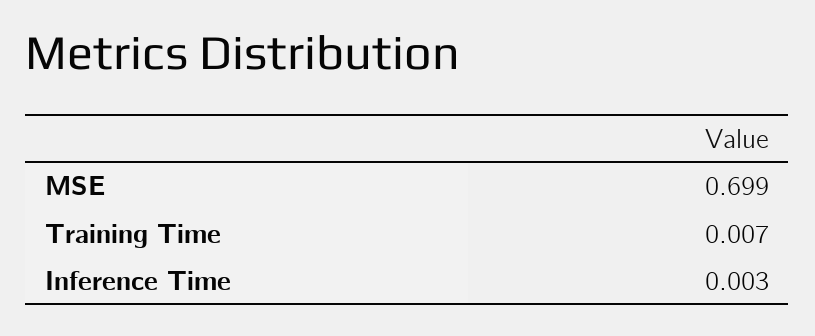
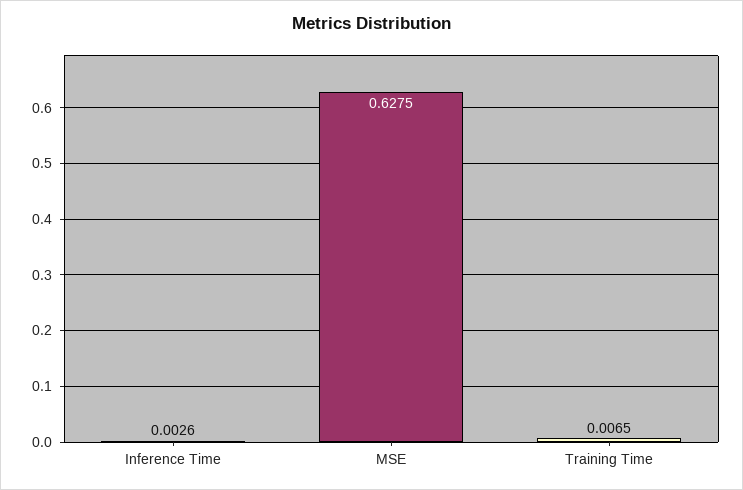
  {
-   "MSE": 0.699,
+   "MSE": 0.6275,
    "Training Time": 0.0065,
    "Inference Time": 0.0026
  }

